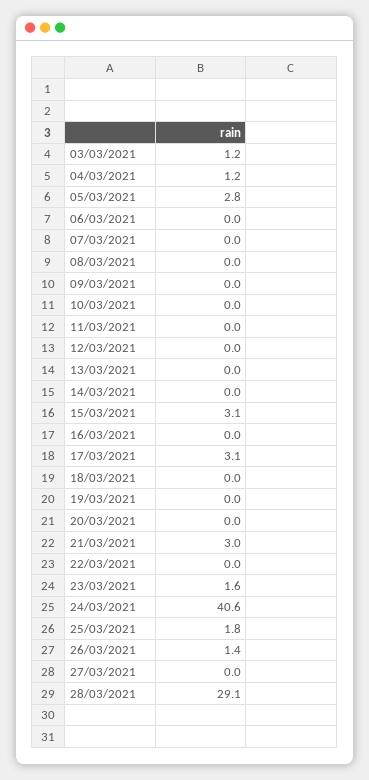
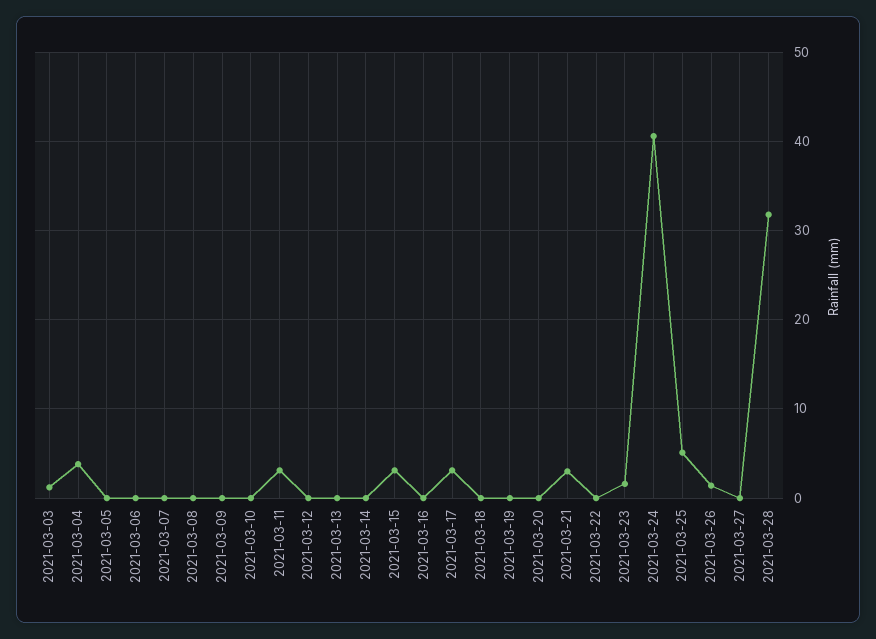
  {
    "03/03/2021": 1.2,
-   "04/03/2021": 1.2,
+   "04/03/2021": 4,
-   "05/03/2021": 2.8,
+   "05/03/2021": 0,
    "06/03/2021": 0,
    "07/03/2021": 0,
    "08/03/2021": 0,
    "09/03/2021": 0,
    "10/03/2021": 0,
-   "11/03/2021": 0,
+   "11/03/2021": 3,
    "12/03/2021": 0,
    "13/03/2021": 0,
    "14/03/2021": 0,
    "15/03/2021": 3.1,
    "16/03/2021": 0,
    "17/03/2021": 3.1,
    "18/03/2021": 0,
    "19/03/2021": 0,
    "20/03/2021": 0,
    "21/03/2021": 3,
    "22/03/2021": 0,
    "23/03/2021": 1.6,
    "24/03/2021": 40.6,
-   "25/03/2021": 1.8,
+   "25/03/2021": 5,
    "26/03/2021": 1.4,
    "27/03/2021": 0,
-   "28/03/2021": 29.1
+   "28/03/2021": 32
  }

